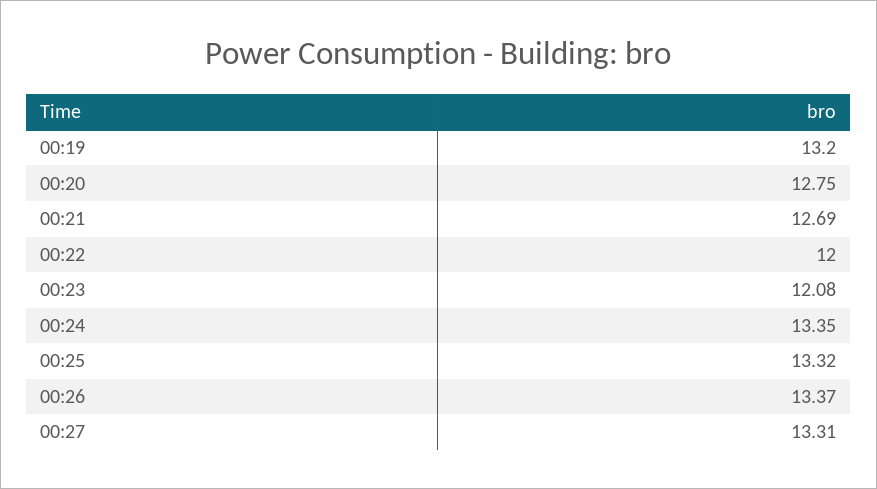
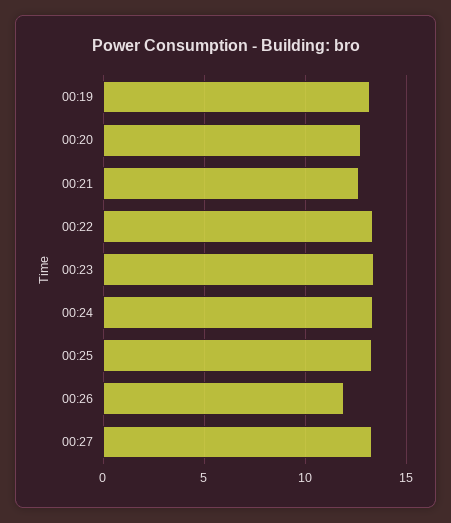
  {
    "00:19": 13.2,
    "00:20": 12.75,
    "00:21": 12.69,
-   "00:22": 12,
+   "00:22": 13.5,
-   "00:23": 12.08,
+   "00:23": 13.5,
    "00:24": 13.35,
    "00:25": 13.32,
-   "00:26": 13.37,
+   "00:26": 12,
    "00:27": 13.31
  }

